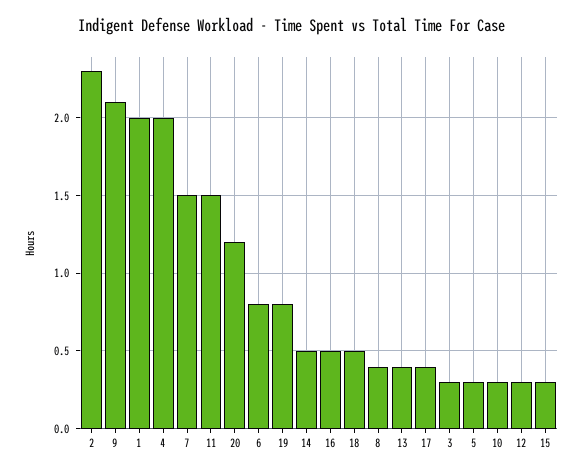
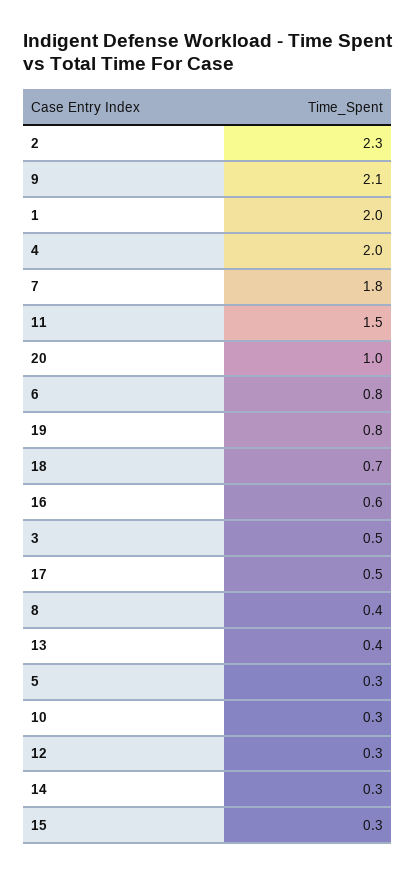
  {
    "2": 2.3,
    "9": 2.1,
    "1": 2,
    "4": 2,
-   "7": 1.5,
+   "7": 1.8,
    "11": 1.5,
-   "20": 1.2,
+   "20": 1,
    "6": 0.8,
    "19": 0.8,
-   "14": 0.5,
+   "14": 0.3,
-   "16": 0.5,
+   "16": 0.6,
-   "18": 0.5,
+   "18": 0.7,
    "8": 0.4,
    "13": 0.4,
-   "17": 0.4,
+   "17": 0.5,
-   "3": 0.3,
+   "3": 0.5,
    "5": 0.3,
    "10": 0.3,
    "12": 0.3,
    "15": 0.3
  }

